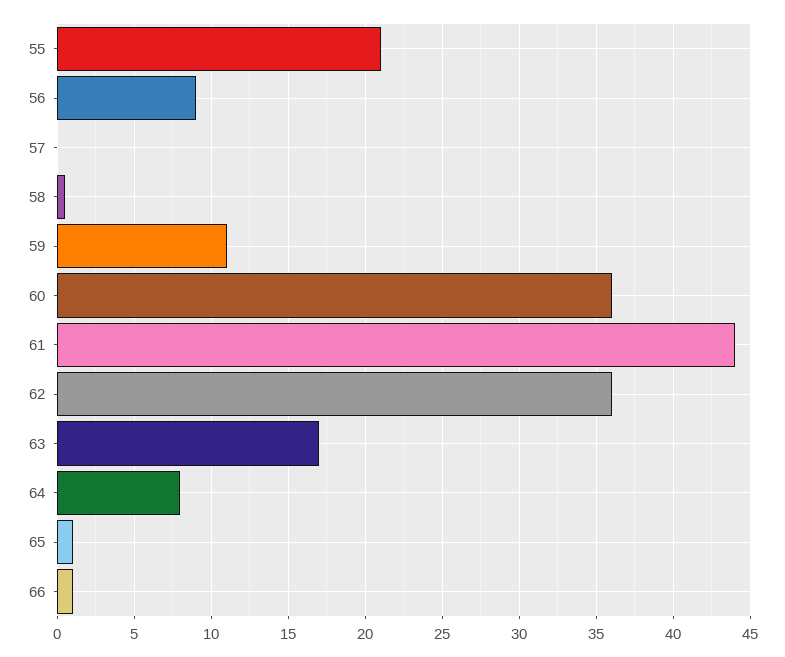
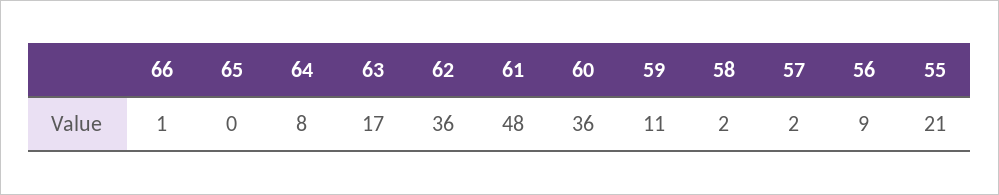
  {
    "55": 21,
    "56": 9,
-   "57": 0,
+   "57": 2,
-   "58": 0.5,
+   "58": 2,
    "59": 11,
    "60": 36,
-   "61": 44,
+   "61": 48,
    "62": 36,
    "63": 17,
    "64": 8,
-   "65": 1,
+   "65": 0,
    "66": 1
  }

